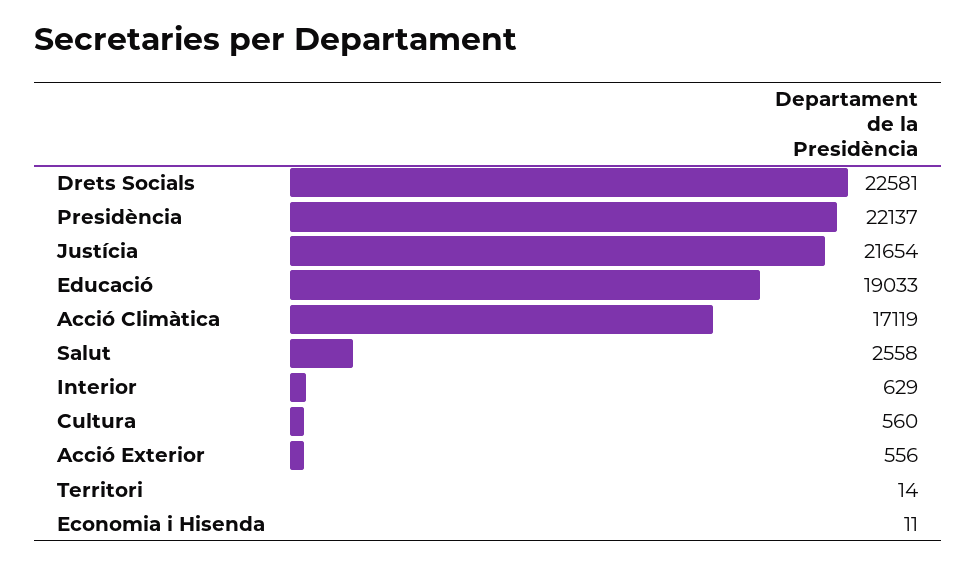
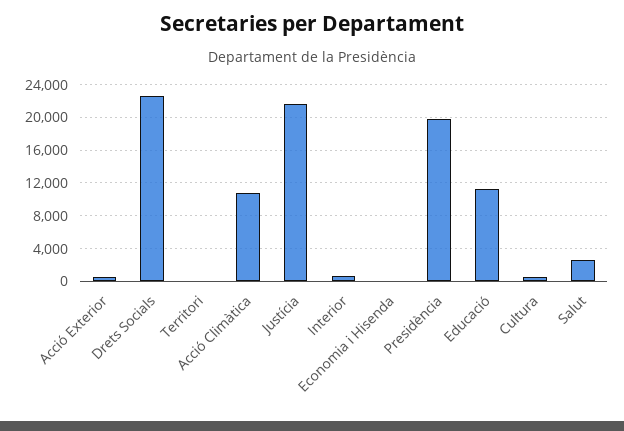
  {
    "Drets Socials": 22581,
-   "Presidència": 22137,
+   "Presidència": 20000,
    "Justícia": 21654,
-   "Educació": 19033,
+   "Educació": 11000,
-   "Acció Climàtica": 17119,
+   "Acció Climàtica": 11000,
    "Salut": 2558,
    "Interior": 629,
    "Cultura": 560,
    "Acció Exterior": 556,
    "Territori": 14,
    "Economia i Hisenda": 11
  }

